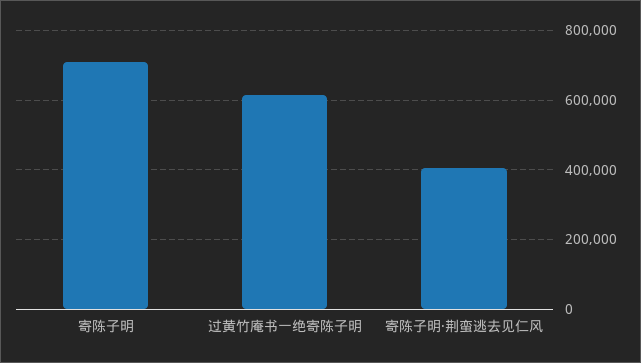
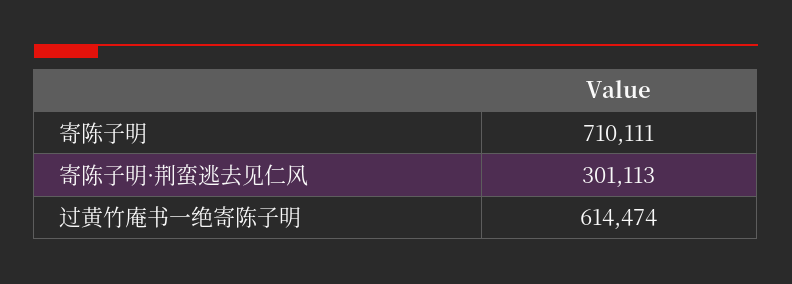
  {
    "寄陈子明": 710111,
    "过黄竹庵书一绝寄陈子明": 614474,
-   "寄陈子明·荆蛮逃去见仁风": 400000
+   "寄陈子明·荆蛮逃去见仁风": 301113
  }

